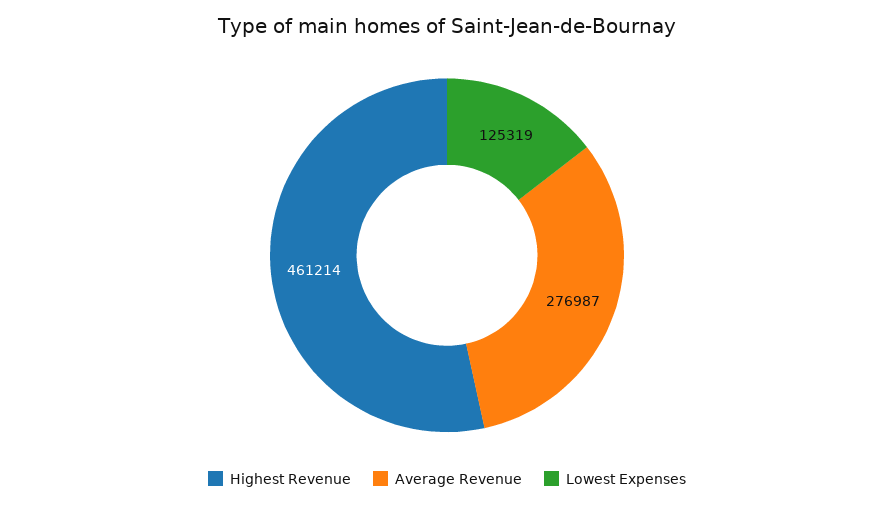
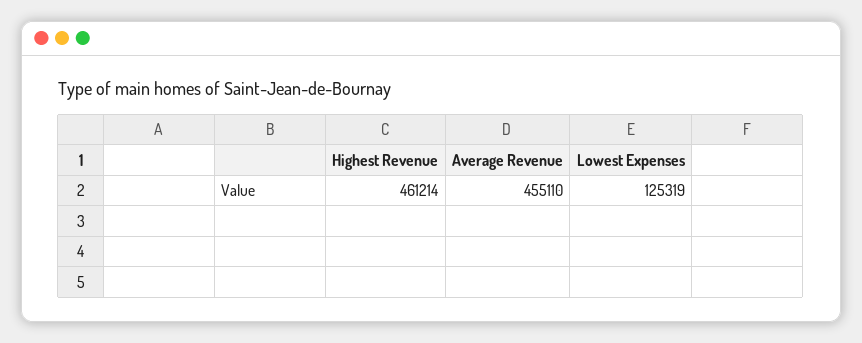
  {
    "Highest Revenue": 461214,
-   "Average Revenue": 276987,
+   "Average Revenue": 455110,
    "Lowest Expenses": 125319
  }

